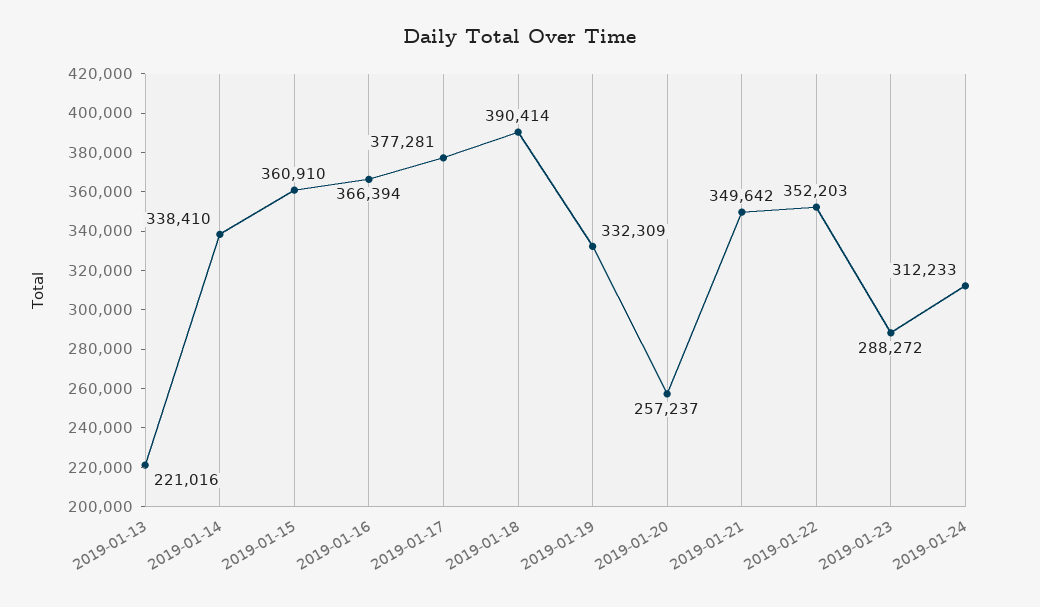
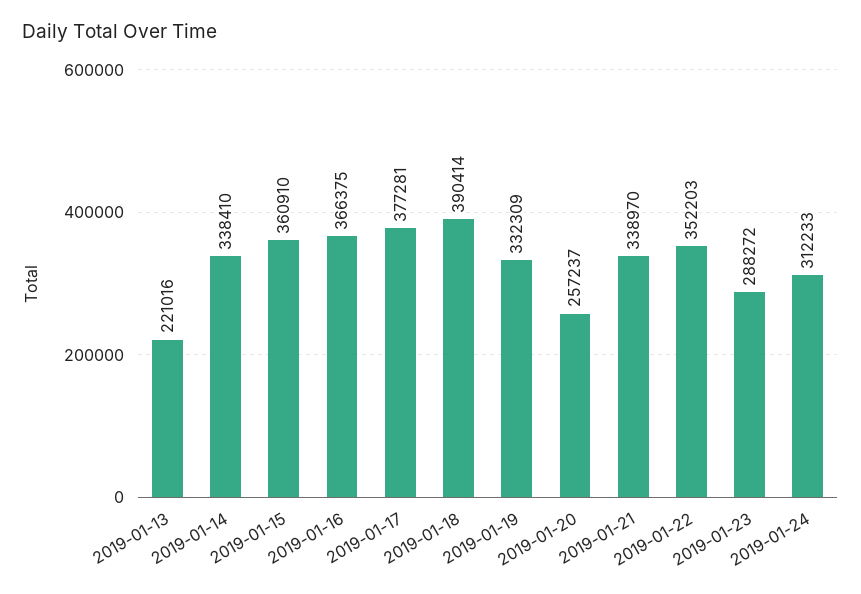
  {
    "2019-01-13": 221016,
    "2019-01-14": 338410,
    "2019-01-15": 360910,
-   "2019-01-16": 366394,
+   "2019-01-16": 366375,
    "2019-01-17": 377281,
    "2019-01-18": 390414,
    "2019-01-19": 332309,
    "2019-01-20": 257237,
-   "2019-01-21": 349642,
+   "2019-01-21": 338970,
    "2019-01-22": 352203,
    "2019-01-23": 288272,
    "2019-01-24": 312233
  }

